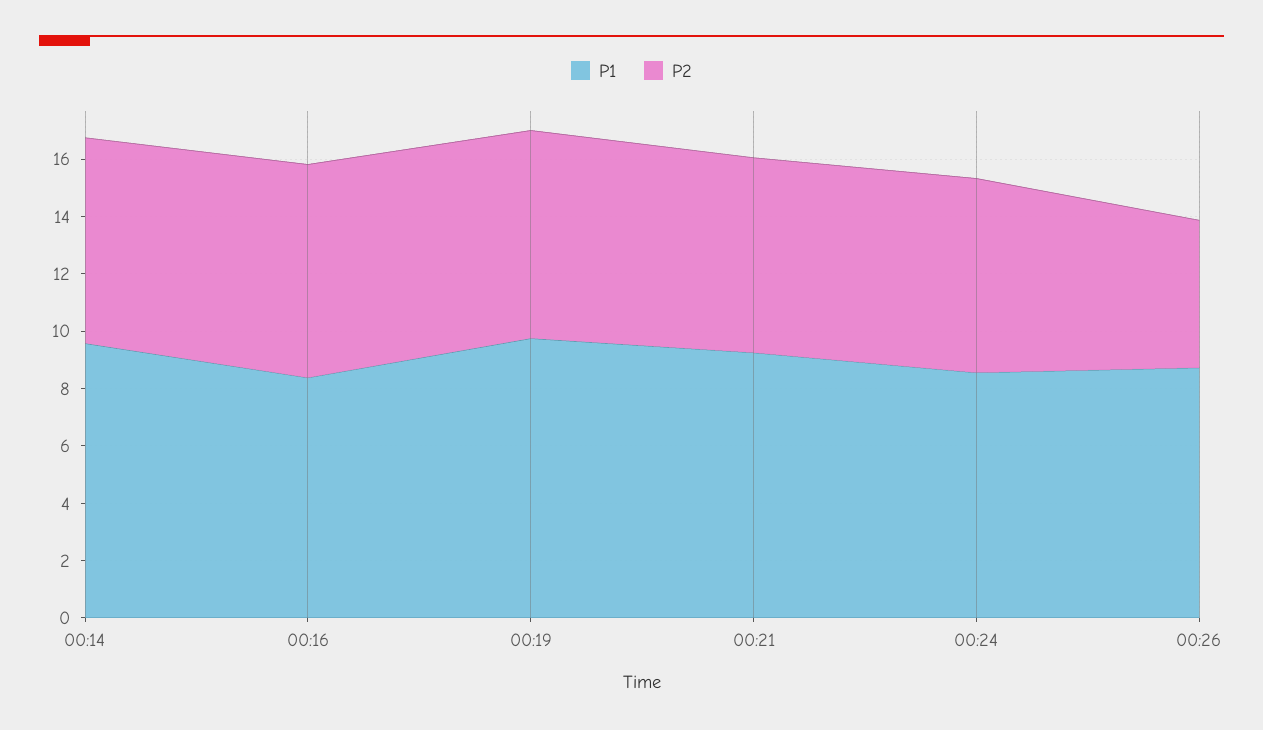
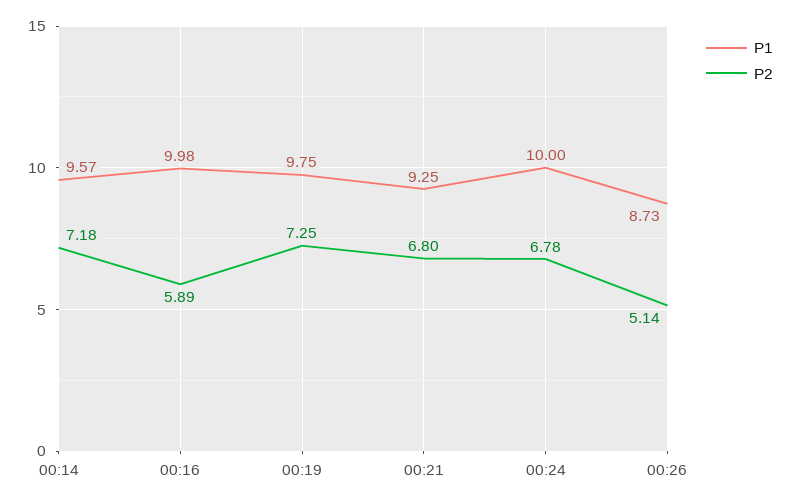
  {
    "P1": {
      "00:14": 9.57,
-     "00:16": 8.5,
+     "00:16": 9.98,
      "00:19": 9.75,
      "00:21": 9.25,
-     "00:24": 8.5,
+     "00:24": 10,
      "00:26": 8.73
    },
    "P2": {
      "00:14": 7.18,
-     "00:16": 7.5,
+     "00:16": 5.89,
      "00:19": 7.25,
      "00:21": 6.8,
      "00:24": 6.78,
      "00:26": 5.14
    }
  }

